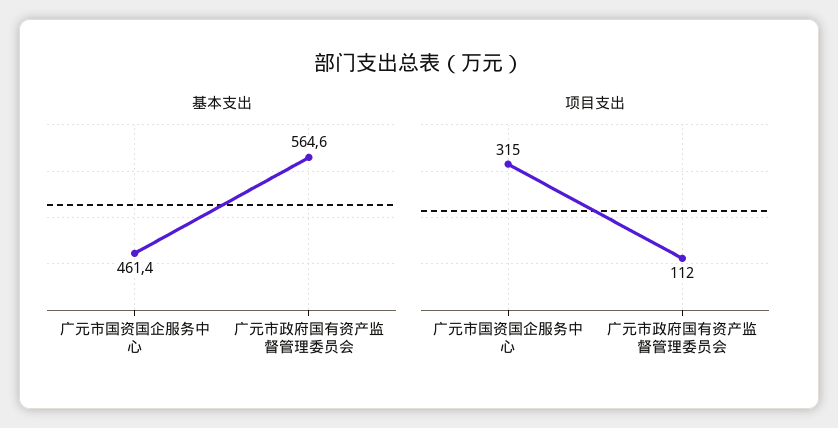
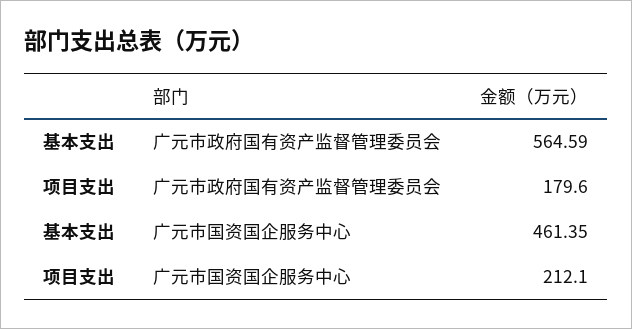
  {
    "基本支出": {
      "广元市国资国企服务中心": 461.35,
      "广元市政府国有资产监督管理委员会": 564.59
    },
    "项目支出": {
-     "广元市国资国企服务中心": 315,
+     "广元市国资国企服务中心": 212.1,
-     "广元市政府国有资产监督管理委员会": 112
+     "广元市政府国有资产监督管理委员会": 179.6
    }
  }

